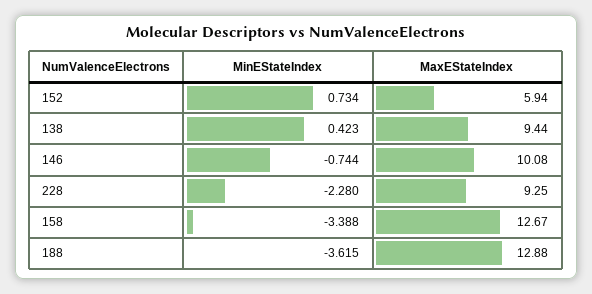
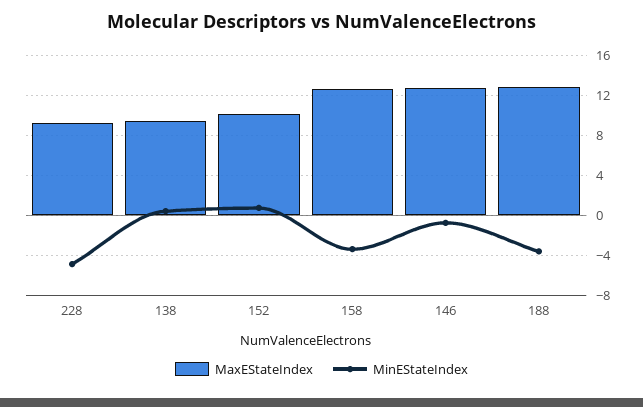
  {
    "MinEStateIndex": {
      "152": 0.734,
      "138": 0.423,
      "146": -0.744,
-     "228": -2.28,
+     "228": -5,
      "158": -3.388,
      "188": -3.615
    },
    "MaxEStateIndex": {
-     "152": 5.94,
+     "152": 10,
      "138": 9.44,
-     "146": 10.08,
+     "146": 13,
      "228": 9.25,
      "158": 12.67,
      "188": 12.88
    }
  }

